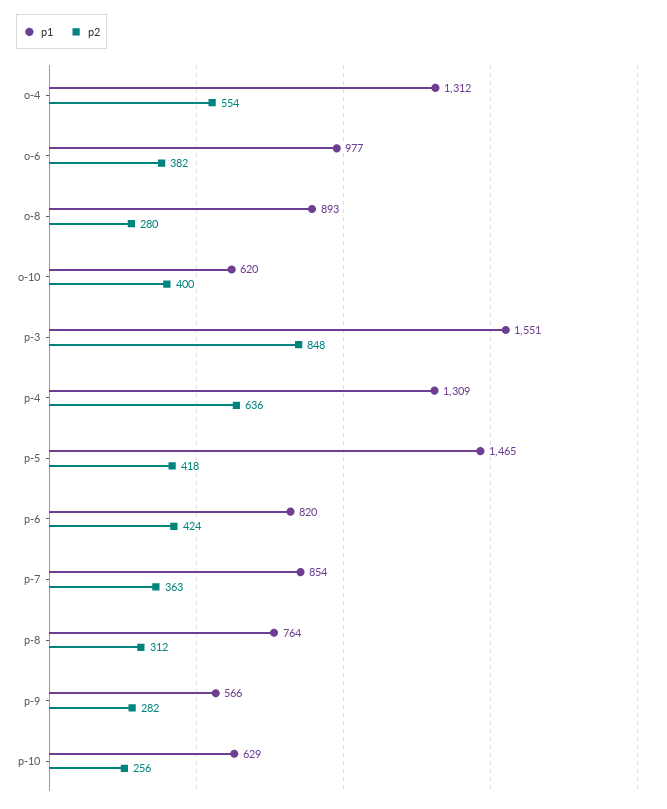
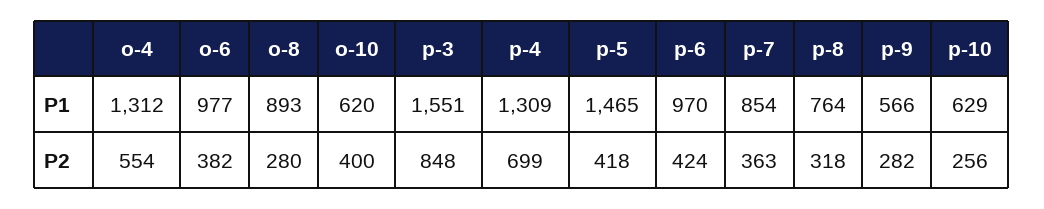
  {
    "p1": {
      "o-4": 1312,
      "o-6": 977,
      "o-8": 893,
      "o-10": 620,
      "p-3": 1551,
      "p-4": 1309,
      "p-5": 1465,
-     "p-6": 820,
+     "p-6": 970,
      "p-7": 854,
      "p-8": 764,
      "p-9": 566,
      "p-10": 629
    },
    "p2": {
      "o-4": 554,
      "o-6": 382,
      "o-8": 280,
      "o-10": 400,
      "p-3": 848,
-     "p-4": 636,
+     "p-4": 699,
      "p-5": 418,
      "p-6": 424,
      "p-7": 363,
-     "p-8": 312,
+     "p-8": 318,
      "p-9": 282,
      "p-10": 256
    }
  }

